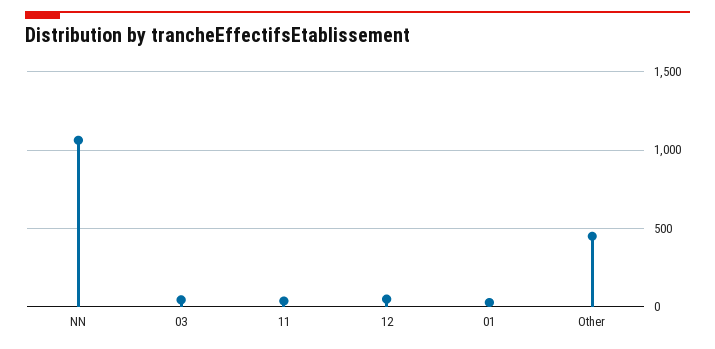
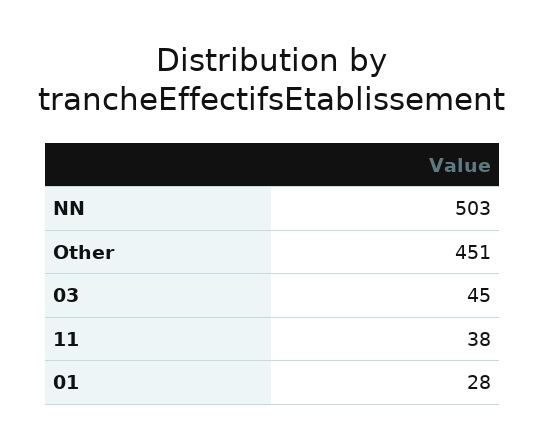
  {
-   "NN": 1050,
+   "NN": 503,
    "03": 45,
    "11": 38,
-   "12": 50,
    "01": 28,
    "Other": 451
  }

